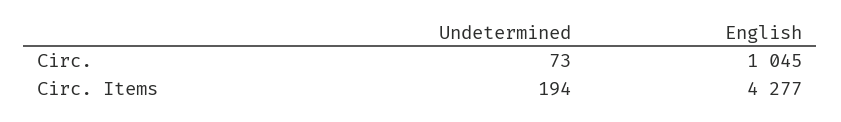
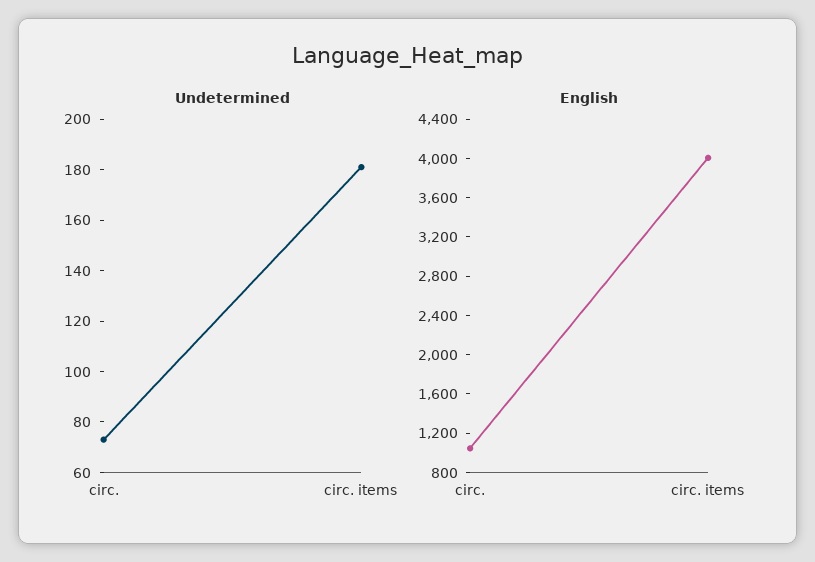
  {
    "Undetermined": {
      "Circ.": 73,
-     "Circ. Items": 194
+     "Circ. Items": 180
    },
    "English": {
      "Circ.": 1045,
-     "Circ. Items": 4277
+     "Circ. Items": 4000
    }
  }

